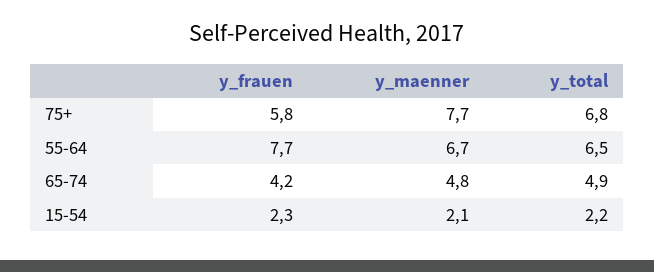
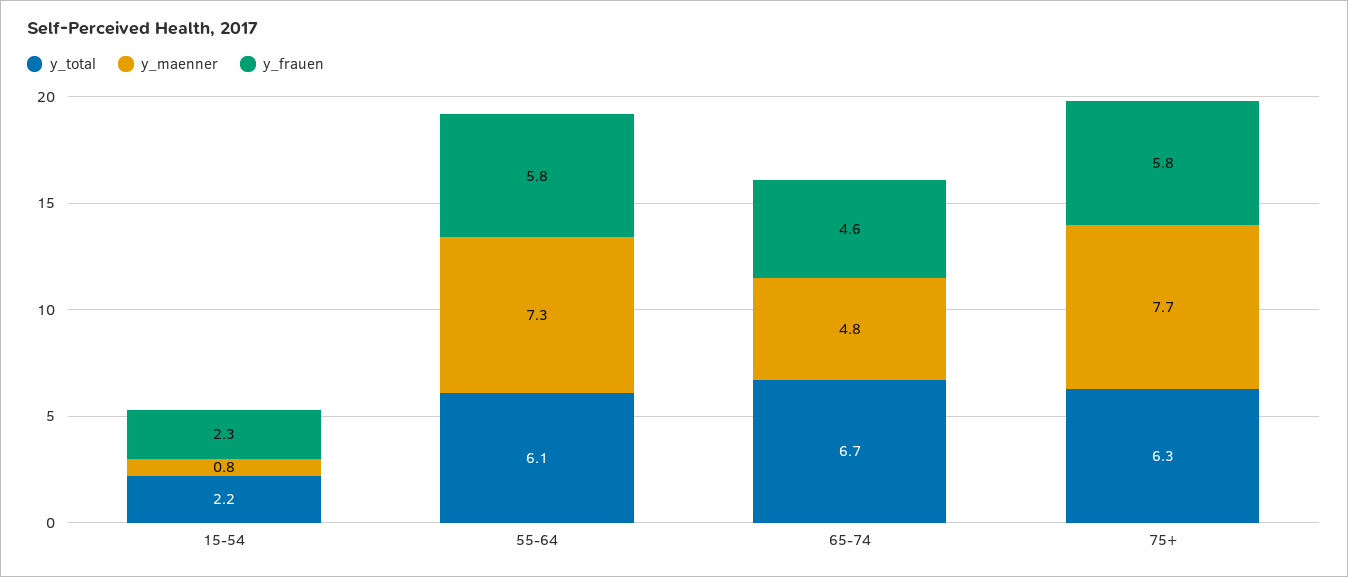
  {
    "y_frauen": {
      "75+": 5.8,
-     "55-64": 7.7,
+     "55-64": 5.8,
-     "65-74": 4.2,
+     "65-74": 4.6,
      "15-54": 2.3
    },
    "y_maenner": {
      "75+": 7.7,
-     "55-64": 6.7,
+     "55-64": 7.3,
      "65-74": 4.8,
-     "15-54": 2.1
+     "15-54": 0.8
    },
    "y_total": {
-     "75+": 6.8,
+     "75+": 6.3,
-     "55-64": 6.5,
+     "55-64": 6.1,
-     "65-74": 4.9,
+     "65-74": 6.7,
      "15-54": 2.2
    }
  }

